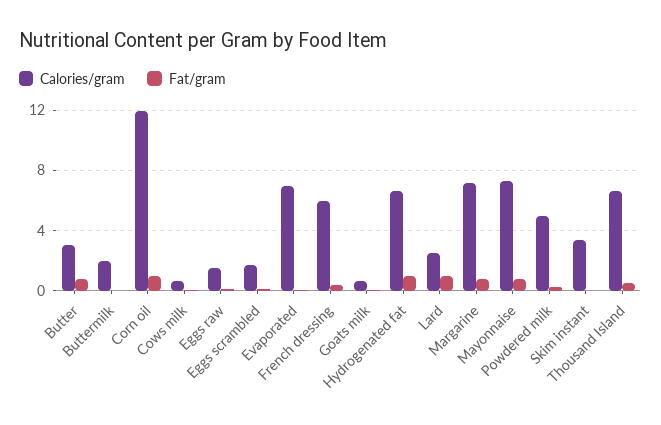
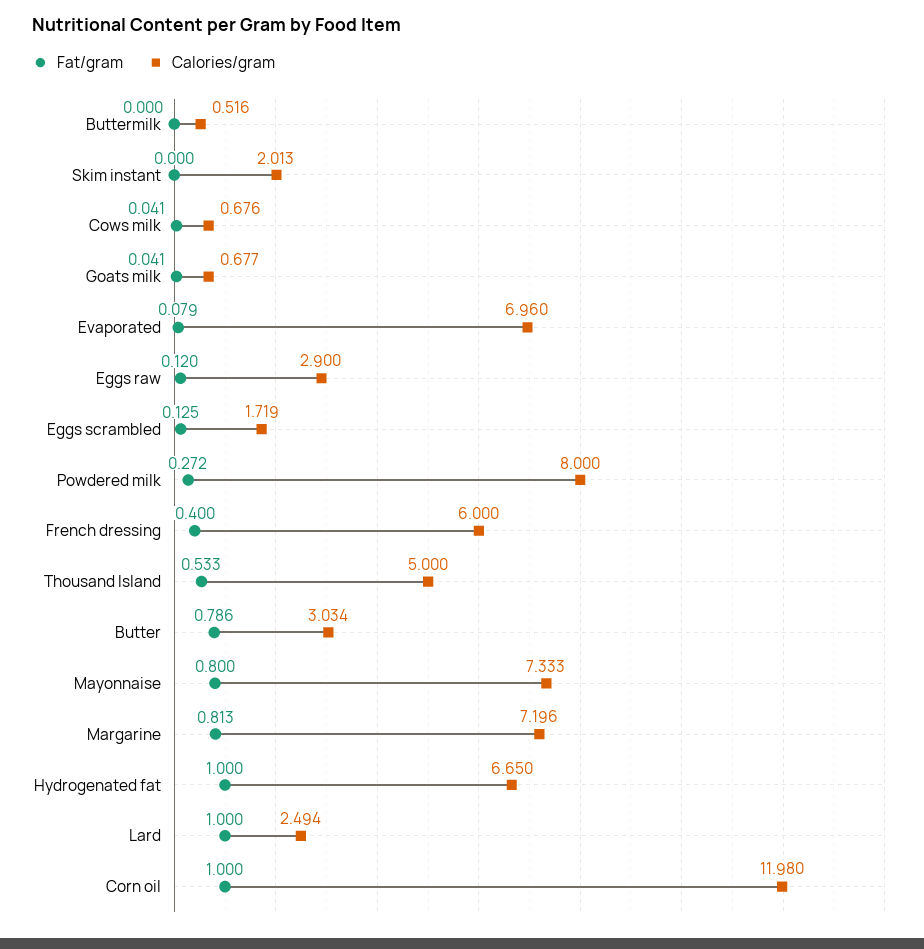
  {
    "Calories/gram": {
      "Butter": 3.034,
-     "Buttermilk": 2,
+     "Buttermilk": 0.516,
      "Corn oil": 11.98,
      "Cows milk": 0.676,
-     "Eggs raw": 1.5,
+     "Eggs raw": 2.9,
      "Eggs scrambled": 1.719,
      "Evaporated": 6.96,
      "French dressing": 6,
      "Goats milk": 0.677,
      "Hydrogenated fat": 6.65,
      "Lard": 2.494,
      "Margarine": 7.196,
      "Mayonnaise": 7.333,
-     "Powdered milk": 5,
+     "Powdered milk": 8,
-     "Skim instant": 3.5,
+     "Skim instant": 2.013,
-     "Thousand Island": 6.5
+     "Thousand Island": 5
    },
    "Fat/gram": {
      "Butter": 0.786,
      "Buttermilk": 0,
      "Corn oil": 1,
      "Cows milk": 0.041,
      "Eggs raw": 0.12,
      "Eggs scrambled": 0.125,
      "Evaporated": 0.079,
      "French dressing": 0.4,
      "Goats milk": 0.041,
      "Hydrogenated fat": 1,
      "Lard": 1,
      "Margarine": 0.813,
      "Mayonnaise": 0.8,
      "Powdered milk": 0.272,
      "Skim instant": 0,
      "Thousand Island": 0.533
    }
  }

